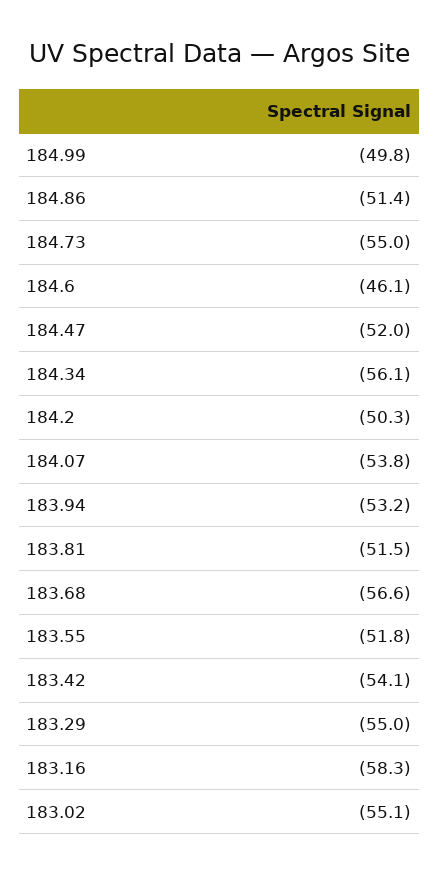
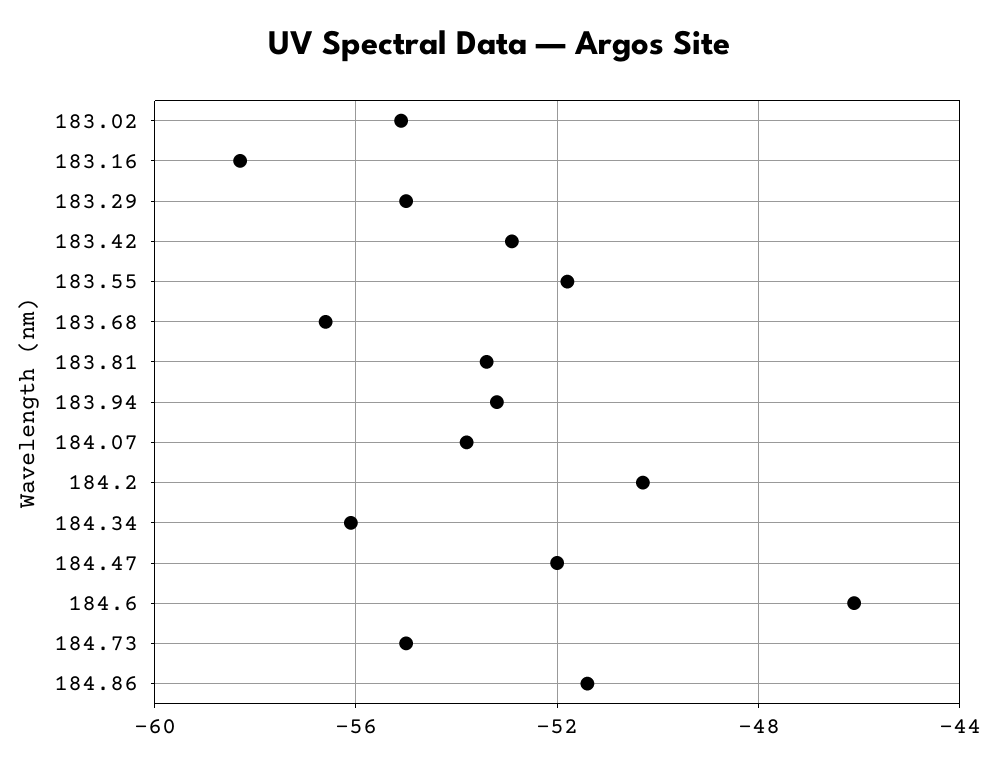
  {
-   "184.99": -49.8,
    "184.86": -51.4,
    "184.73": -55,
    "184.6": -46.1,
    "184.47": -52,
    "184.34": -56.1,
    "184.2": -50.3,
    "184.07": -53.8,
    "183.94": -53.2,
-   "183.81": -51.5,
+   "183.81": -53.5,
    "183.68": -56.6,
    "183.55": -51.8,
-   "183.42": -54.1,
+   "183.42": -53,
    "183.29": -55,
    "183.16": -58.3,
    "183.02": -55.1
  }

